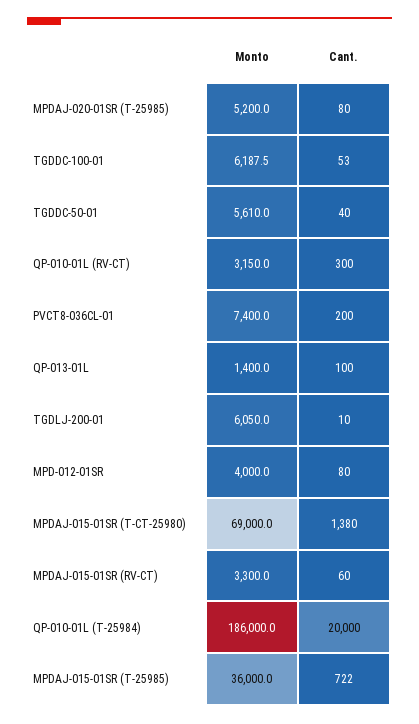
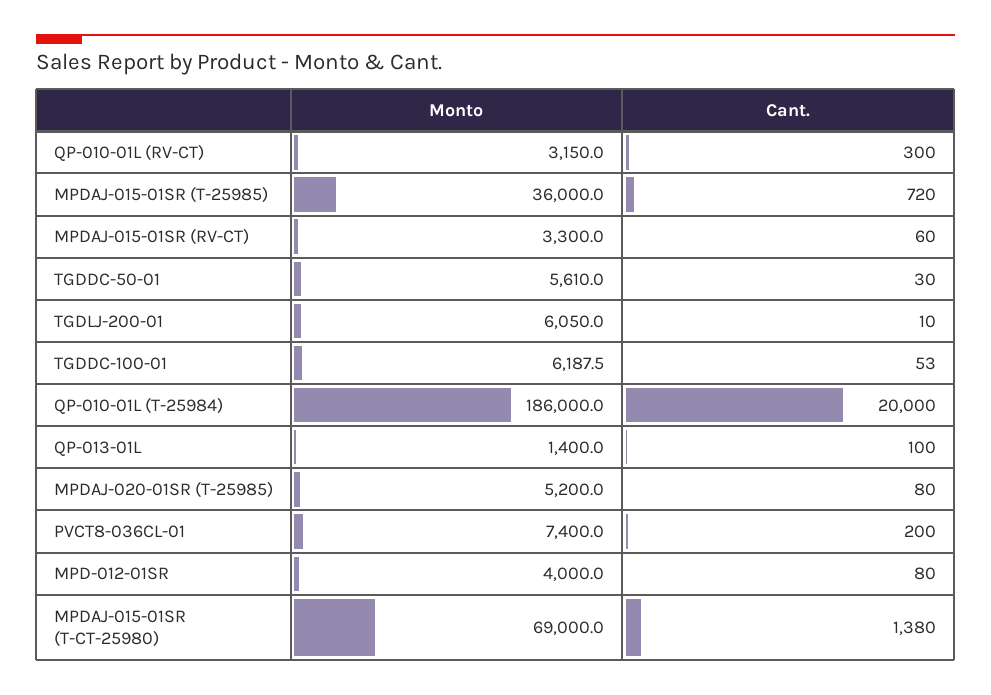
  {
    "Monto": {
      "MPDAJ-020-01SR (T-25985)": 5200,
      "TGDDC-100-01": 6187.5,
      "TGDDC-50-01": 5610,
      "QP-010-01L (RV-CT)": 3150,
      "PVCT8-036CL-01": 7400,
      "QP-013-01L": 1400,
      "TGDLJ-200-01": 6050,
      "MPD-012-01SR": 4000,
      "MPDAJ-015-01SR (T-CT-25980)": 69000,
      "MPDAJ-015-01SR (RV-CT)": 3300,
      "QP-010-01L (T-25984)": 186000,
      "MPDAJ-015-01SR (T-25985)": 36000
    },
    "Cant.": {
      "MPDAJ-020-01SR (T-25985)": 80,
      "TGDDC-100-01": 53,
-     "TGDDC-50-01": 40,
+     "TGDDC-50-01": 30,
      "QP-010-01L (RV-CT)": 300,
      "PVCT8-036CL-01": 200,
      "QP-013-01L": 100,
      "TGDLJ-200-01": 10,
      "MPD-012-01SR": 80,
      "MPDAJ-015-01SR (T-CT-25980)": 1380,
      "MPDAJ-015-01SR (RV-CT)": 60,
      "QP-010-01L (T-25984)": 20000,
-     "MPDAJ-015-01SR (T-25985)": 722
+     "MPDAJ-015-01SR (T-25985)": 720
    }
  }

